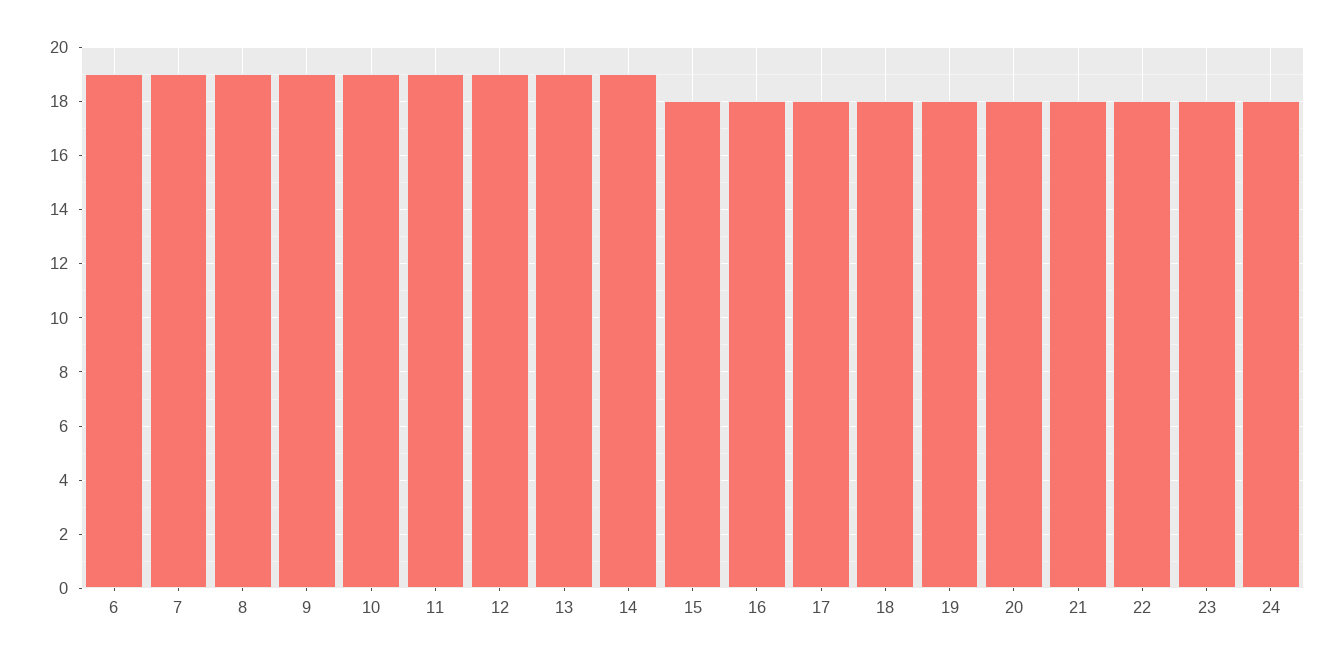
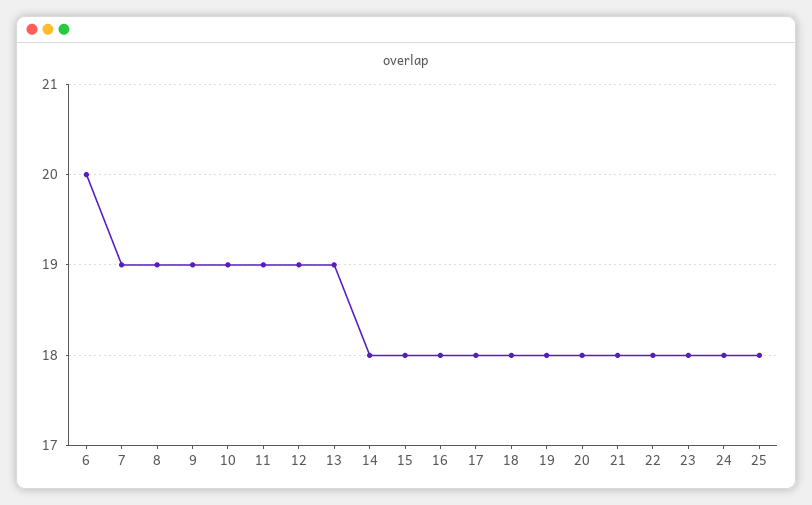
  {
-   "6": 19,
+   "6": 20,
    "7": 19,
    "8": 19,
    "9": 19,
    "10": 19,
    "11": 19,
    "12": 19,
    "13": 19,
-   "14": 19,
+   "14": 18,
    "15": 18,
    "16": 18,
    "17": 18,
    "18": 18,
    "19": 18,
    "20": 18,
    "21": 18,
    "22": 18,
    "23": 18,
-   "24": 18
+   "24": 18,
+   "25": 18
  }

